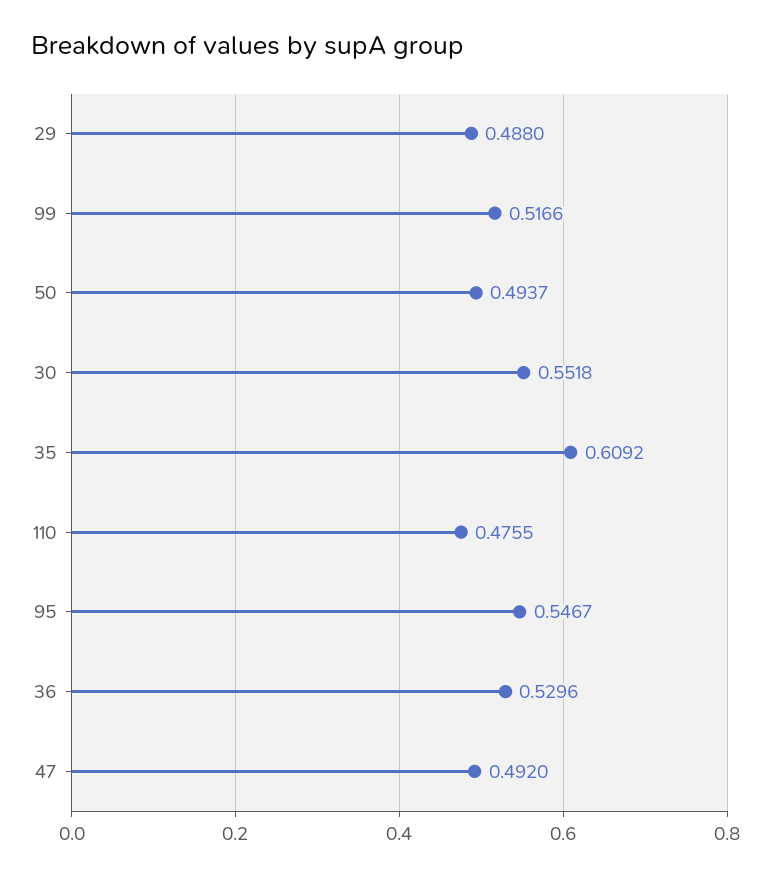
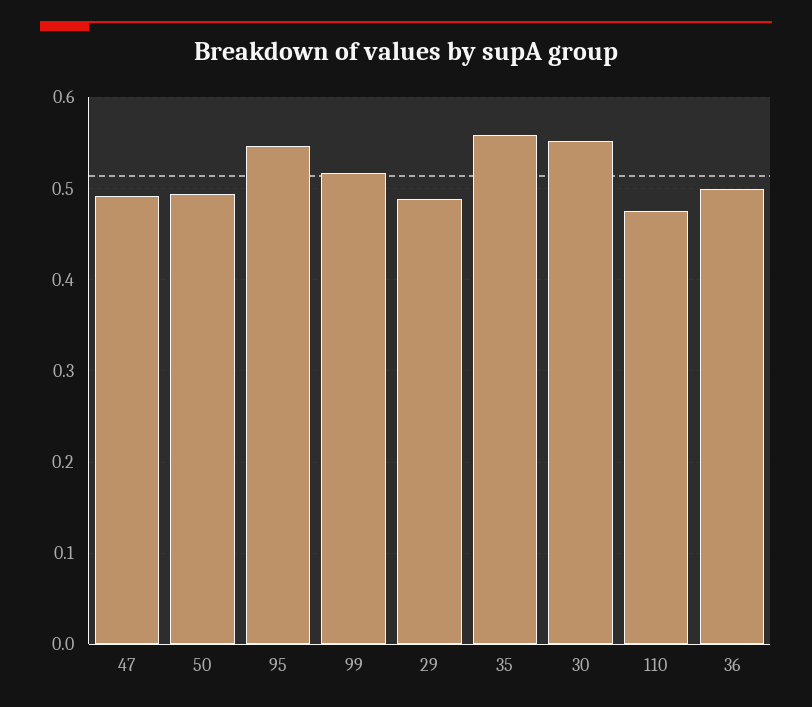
  {
    "29": 0.488,
    "99": 0.5166,
    "50": 0.4937,
    "30": 0.5518,
-   "35": 0.6092,
+   "35": 0.56,
    "110": 0.4755,
    "95": 0.5467,
-   "36": 0.5296,
+   "36": 0.5,
    "47": 0.492
  }

